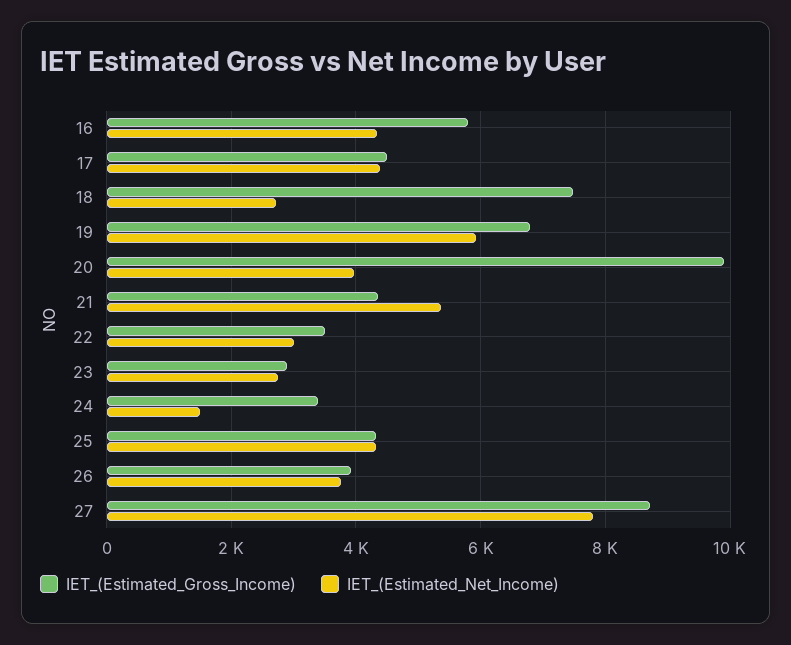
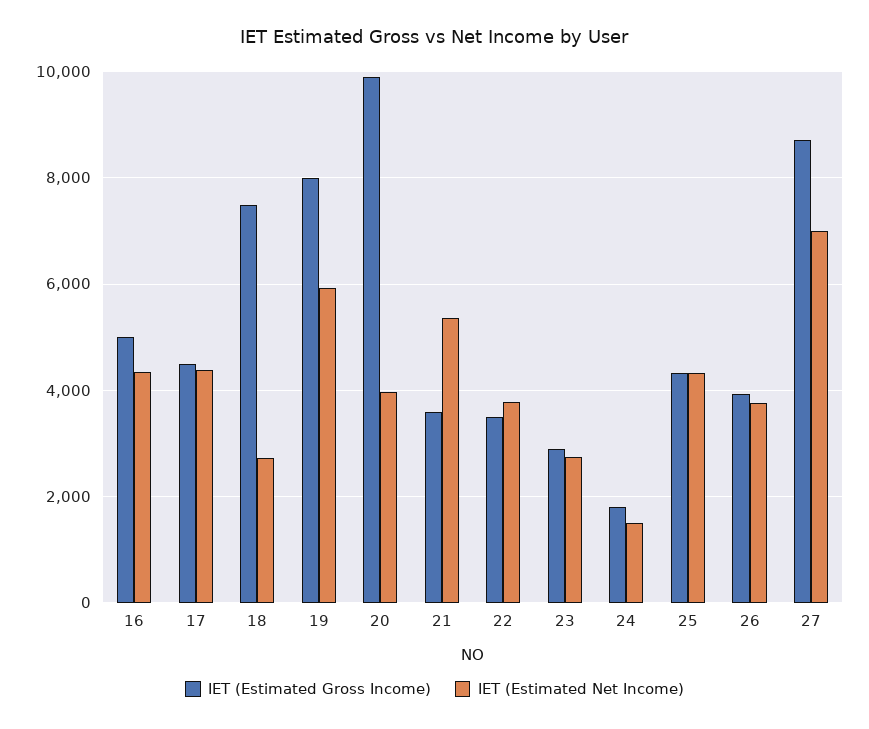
  {
    "IET_(Estimated_Gross_Income)": {
-     "16": 5800,
+     "16": 5000,
      "17": 4600,
      "18": 7400,
-     "19": 6800,
+     "19": 8000,
      "20": 9800,
-     "21": 4400,
+     "21": 3600,
      "22": 3600,
      "23": 3000,
-     "24": 3400,
+     "24": 1800,
      "25": 4400,
      "26": 4000,
      "27": 8800
    },
    "IET_(Estimated_Net_Income)": {
      "16": 4400,
      "17": 4400,
      "18": 2800,
      "19": 6000,
      "20": 4000,
      "21": 5400,
-     "22": 3000,
+     "22": 3800,
      "23": 2800,
      "24": 1600,
      "25": 4400,
      "26": 3800,
-     "27": 7800
+     "27": 7000
    }
  }

